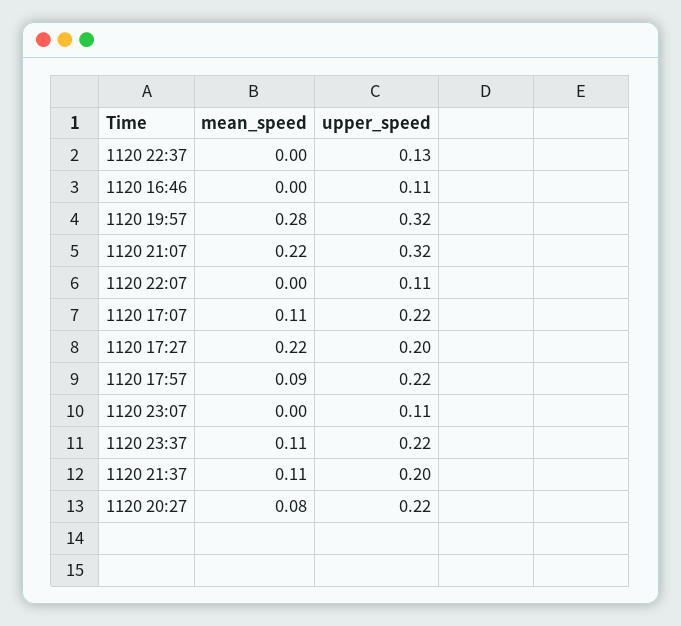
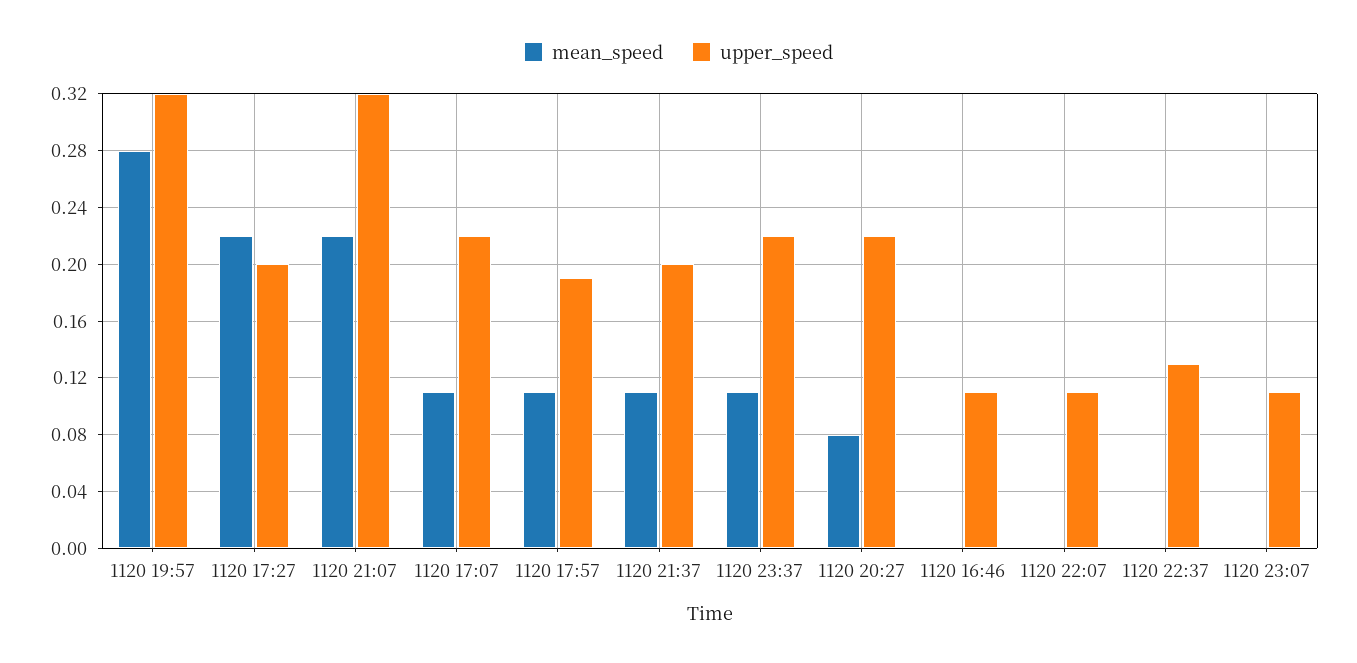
  {
    "mean_speed": {
      "1120 22:37": 0,
      "1120 16:46": 0,
      "1120 19:57": 0.28,
      "1120 21:07": 0.22,
      "1120 22:07": 0,
      "1120 17:07": 0.11,
      "1120 17:27": 0.22,
-     "1120 17:57": 0.09,
+     "1120 17:57": 0.11,
      "1120 23:07": 0,
      "1120 23:37": 0.11,
      "1120 21:37": 0.11,
      "1120 20:27": 0.08
    },
    "upper_speed": {
      "1120 22:37": 0.13,
      "1120 16:46": 0.11,
      "1120 19:57": 0.32,
      "1120 21:07": 0.32,
      "1120 22:07": 0.11,
      "1120 17:07": 0.22,
      "1120 17:27": 0.2,
-     "1120 17:57": 0.22,
+     "1120 17:57": 0.19,
      "1120 23:07": 0.11,
      "1120 23:37": 0.22,
      "1120 21:37": 0.2,
      "1120 20:27": 0.22
    }
  }

